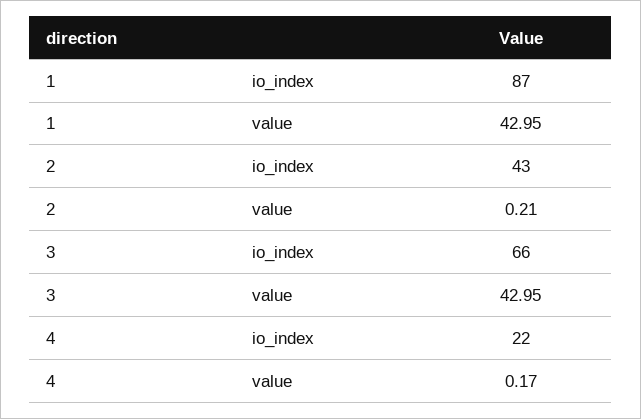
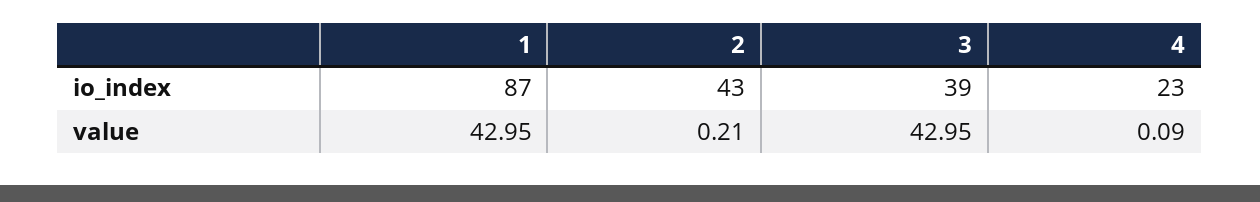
  {
    "1": {
      "io_index": 87,
      "value": 42.95
    },
    "2": {
      "io_index": 43,
      "value": 0.21
    },
    "3": {
-     "io_index": 66,
+     "io_index": 39,
      "value": 42.95
    },
    "4": {
-     "io_index": 22,
+     "io_index": 23,
-     "value": 0.17
+     "value": 0.09
    }
  }

